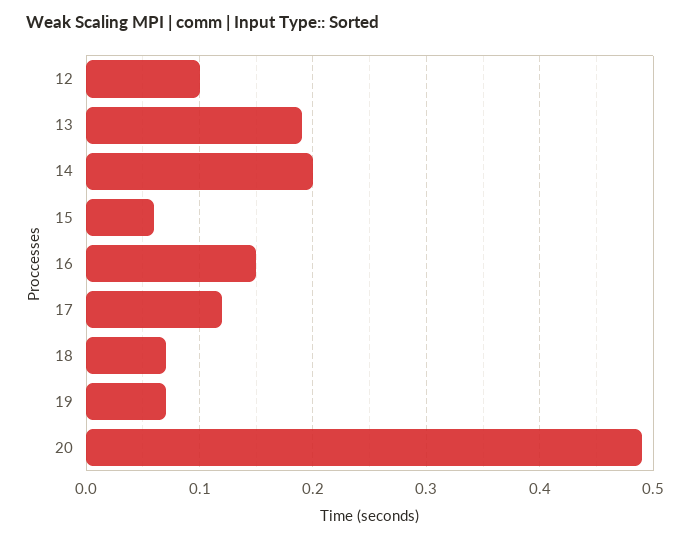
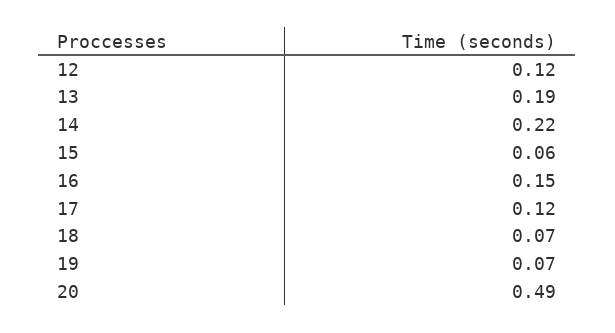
  {
-   "12": 0.1,
+   "12": 0.12,
    "13": 0.19,
-   "14": 0.2,
+   "14": 0.22,
    "15": 0.06,
    "16": 0.15,
    "17": 0.12,
    "18": 0.07,
    "19": 0.07,
    "20": 0.49
  }

